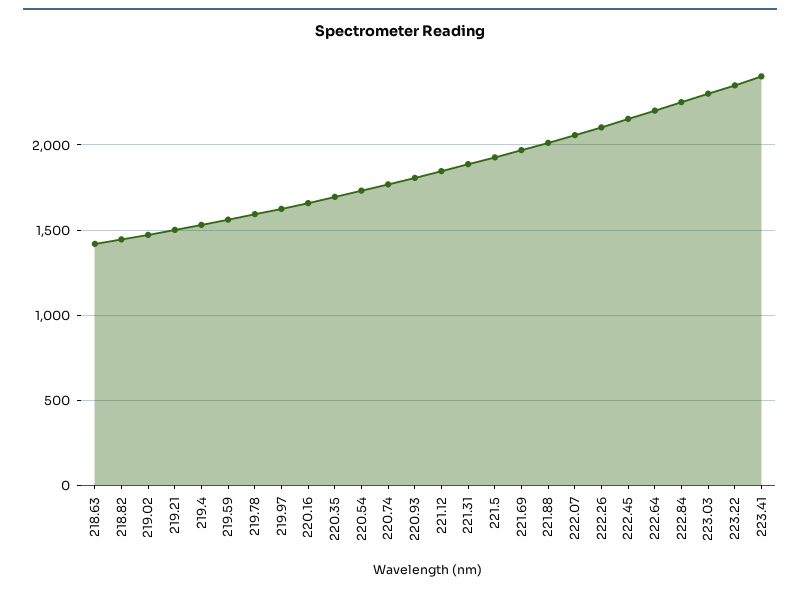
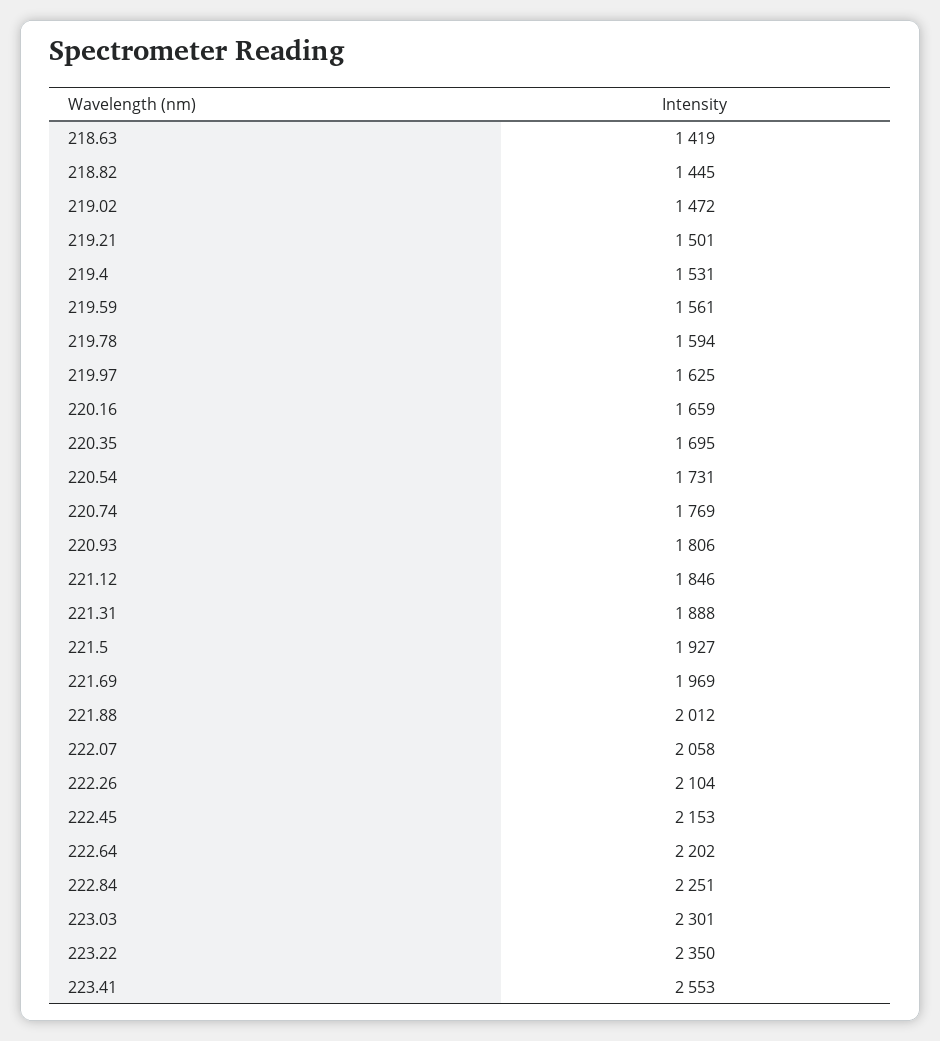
  {
    "218.63": 1419,
    "218.82": 1445,
    "219.02": 1472,
    "219.21": 1501,
    "219.4": 1531,
    "219.59": 1561,
    "219.78": 1594,
    "219.97": 1625,
    "220.16": 1659,
    "220.35": 1695,
    "220.54": 1731,
    "220.74": 1769,
    "220.93": 1806,
    "221.12": 1846,
    "221.31": 1888,
    "221.5": 1927,
    "221.69": 1969,
    "221.88": 2012,
    "222.07": 2058,
    "222.26": 2104,
    "222.45": 2153,
    "222.64": 2202,
    "222.84": 2251,
    "223.03": 2301,
    "223.22": 2350,
-   "223.41": 2400
+   "223.41": 2553
  }

